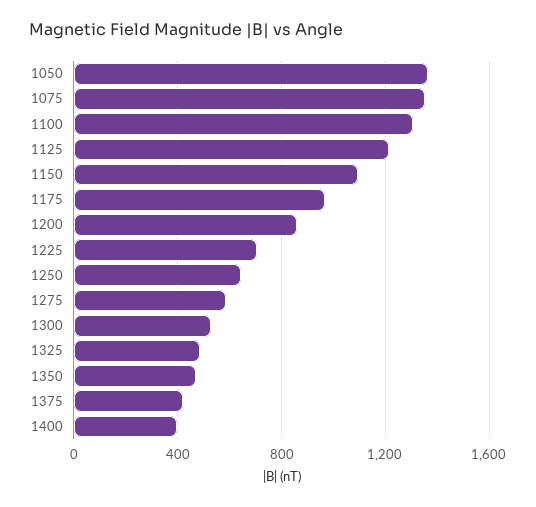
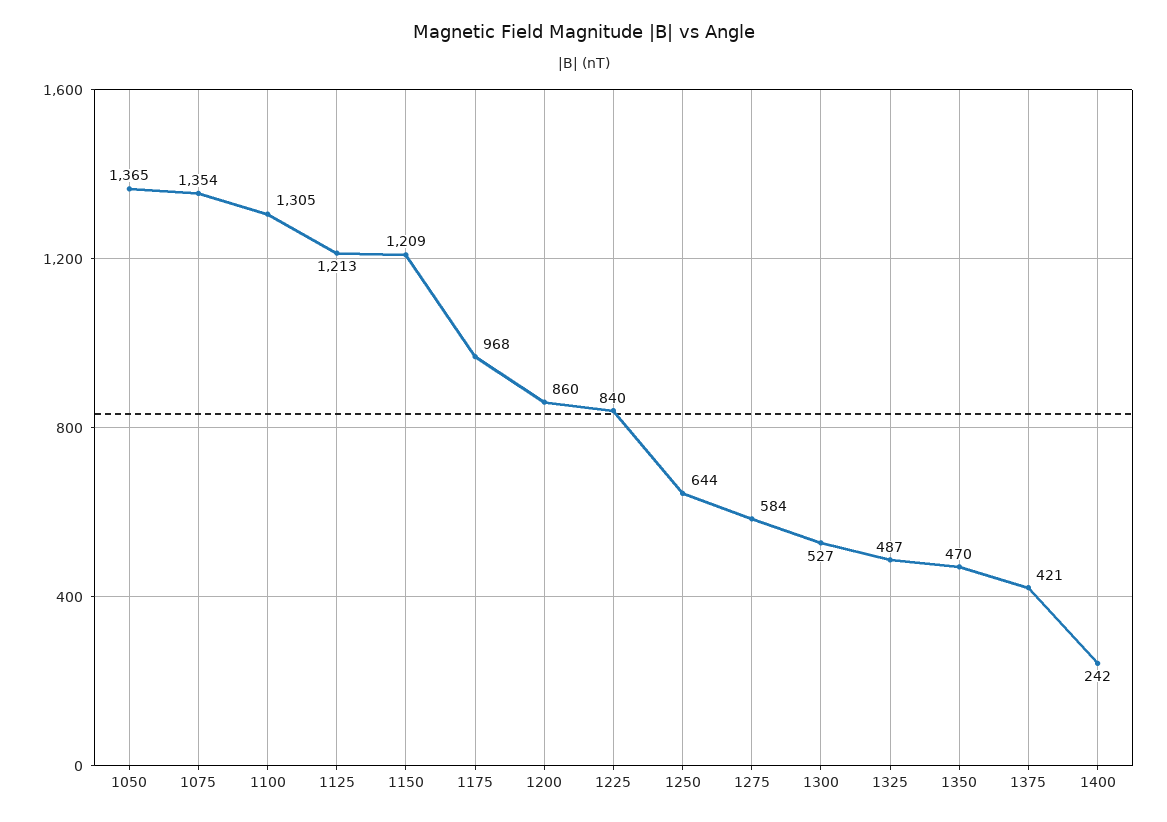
  {
    "1050": 1365,
    "1075": 1354,
    "1100": 1305,
    "1125": 1213,
-   "1150": 1100,
+   "1150": 1209,
    "1175": 968,
    "1200": 860,
-   "1225": 700,
+   "1225": 840,
    "1250": 644,
    "1275": 584,
    "1300": 527,
    "1325": 487,
    "1350": 470,
    "1375": 421,
-   "1400": 400
+   "1400": 242
  }

